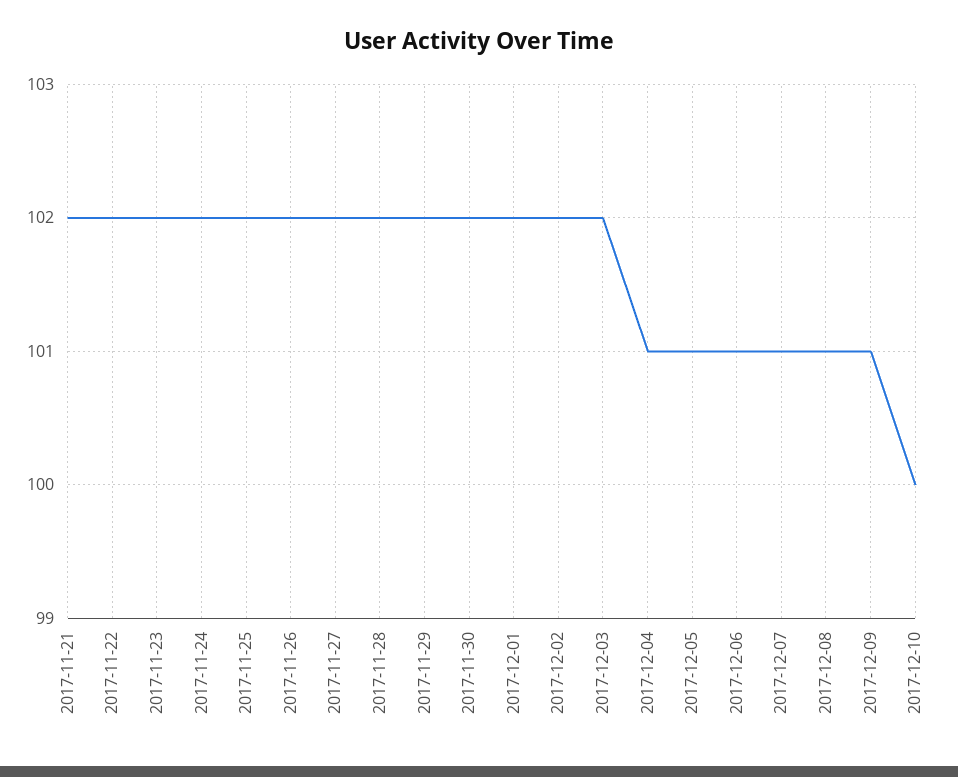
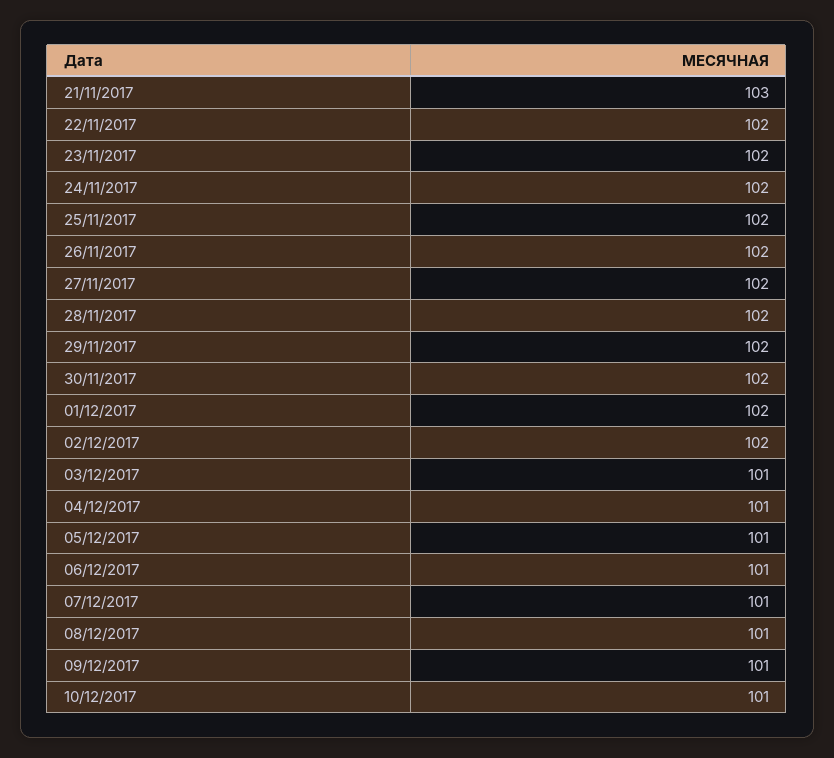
  {
-   "2017-11-21": 102,
+   "2017-11-21": 103,
    "2017-11-22": 102,
    "2017-11-23": 102,
    "2017-11-24": 102,
    "2017-11-25": 102,
    "2017-11-26": 102,
    "2017-11-27": 102,
    "2017-11-28": 102,
    "2017-11-29": 102,
    "2017-11-30": 102,
    "2017-12-01": 102,
    "2017-12-02": 102,
-   "2017-12-03": 102,
+   "2017-12-03": 101,
    "2017-12-04": 101,
    "2017-12-05": 101,
    "2017-12-06": 101,
    "2017-12-07": 101,
    "2017-12-08": 101,
    "2017-12-09": 101,
-   "2017-12-10": 100
+   "2017-12-10": 101
  }

